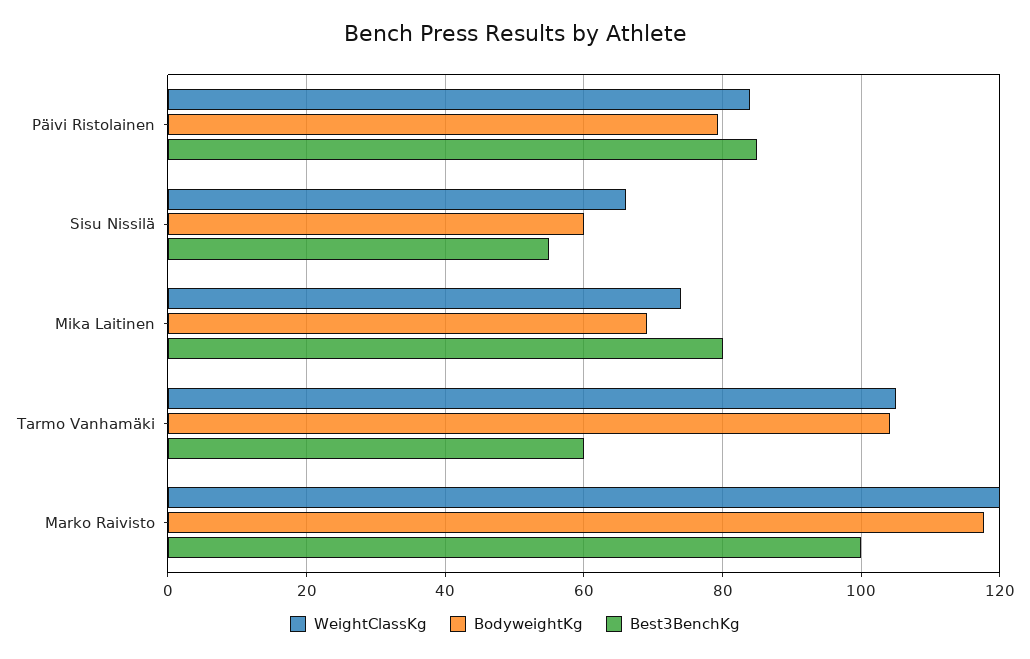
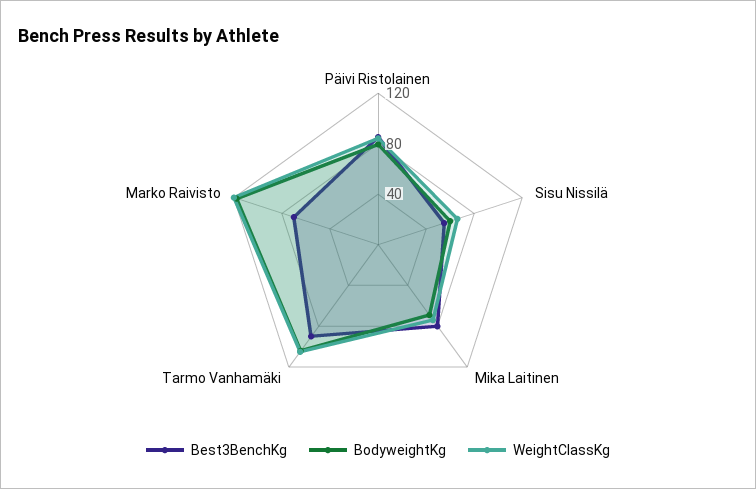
  {
    "WeightClassKg": {
      "Päivi Ristolainen": 84,
      "Sisu Nissilä": 66,
      "Mika Laitinen": 74,
      "Tarmo Vanhamäki": 106,
      "Marko Raivisto": 120
    },
    "BodyweightKg": {
      "Päivi Ristolainen": 80,
      "Sisu Nissilä": 60,
      "Mika Laitinen": 70,
      "Tarmo Vanhamäki": 104,
      "Marko Raivisto": 118
    },
    "Best3BenchKg": {
      "Päivi Ristolainen": 86,
      "Sisu Nissilä": 56,
      "Mika Laitinen": 80,
-     "Tarmo Vanhamäki": 60,
+     "Tarmo Vanhamäki": 90,
-     "Marko Raivisto": 100
+     "Marko Raivisto": 70
    }
  }

